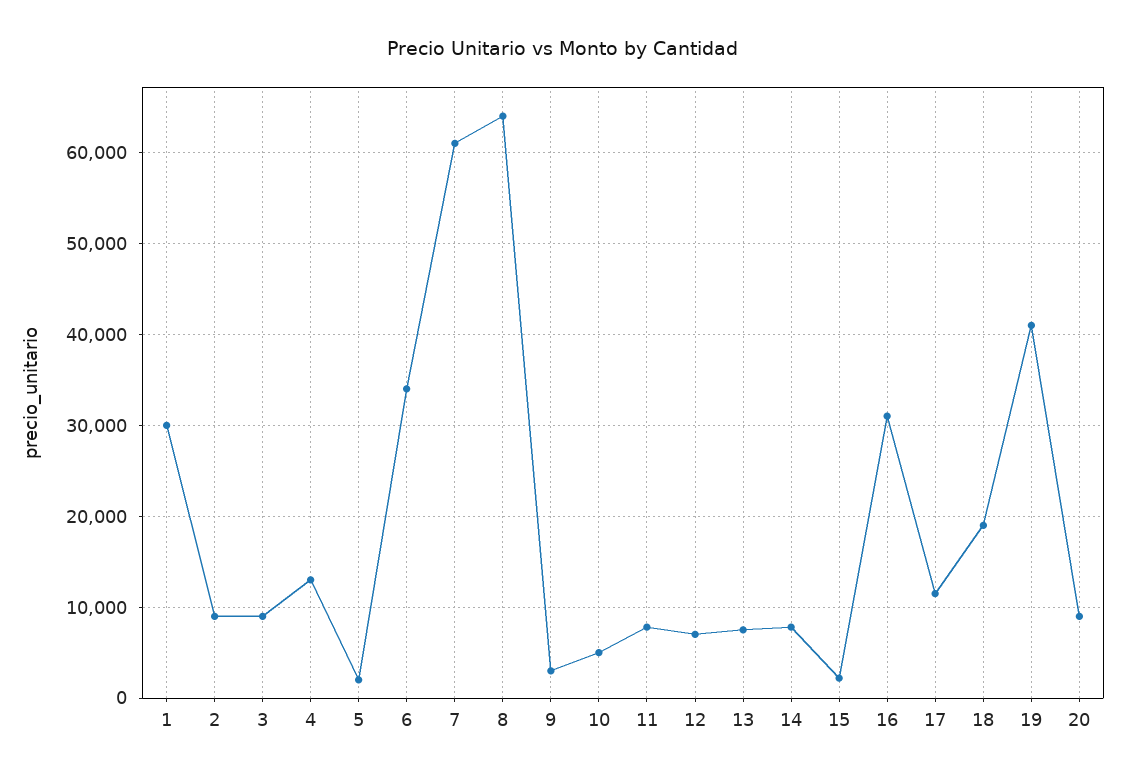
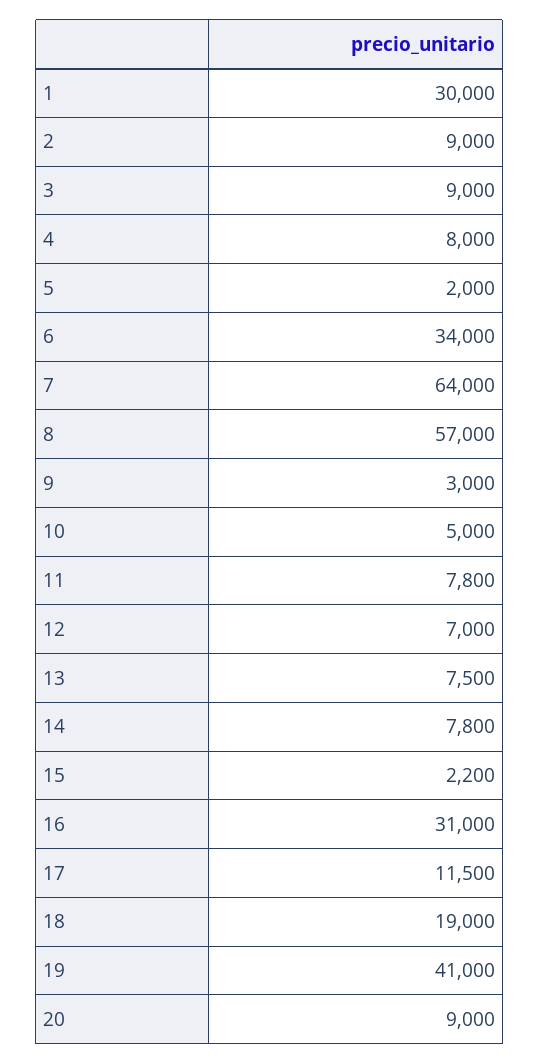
  {
    "1": 30000,
    "2": 9000,
    "3": 9000,
-   "4": 13000,
+   "4": 8000,
    "5": 2000,
    "6": 34000,
-   "7": 61000,
+   "7": 64000,
-   "8": 64000,
+   "8": 57000,
    "9": 3000,
    "10": 5000,
    "11": 7800,
    "12": 7000,
    "13": 7500,
    "14": 7800,
    "15": 2200,
    "16": 31000,
    "17": 11500,
    "18": 19000,
    "19": 41000,
    "20": 9000
  }

